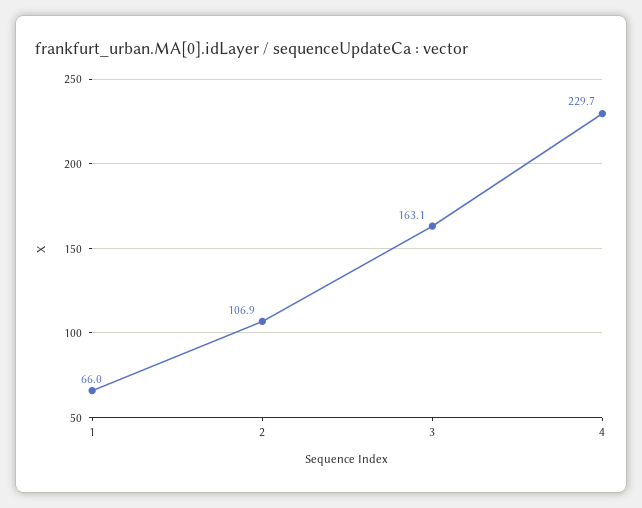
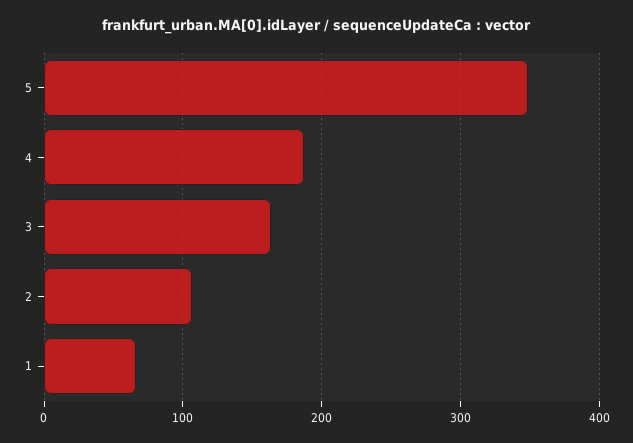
  {
    "1": 66,
    "2": 106.9,
    "3": 163.1,
-   "4": 229.7
+   "4": 190,
+   "5": 350
  }

